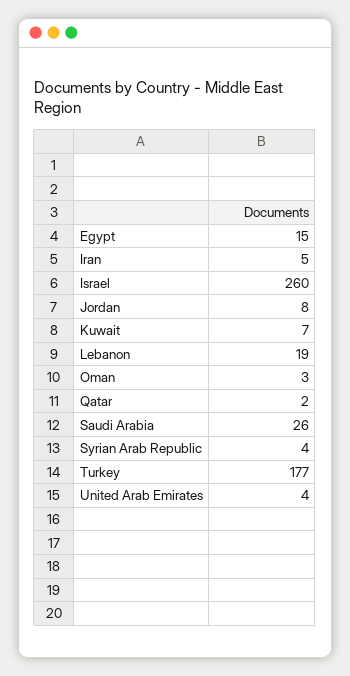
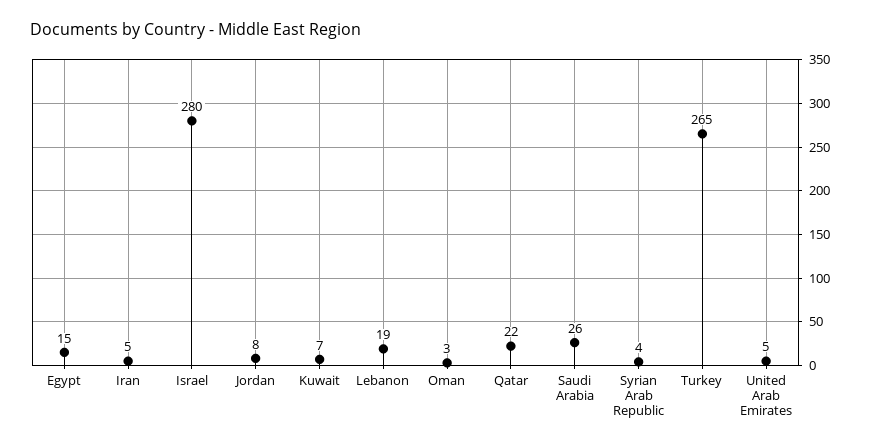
  {
    "Egypt": 15,
    "Iran": 5,
-   "Israel": 260,
+   "Israel": 280,
    "Jordan": 8,
    "Kuwait": 7,
    "Lebanon": 19,
    "Oman": 3,
-   "Qatar": 2,
+   "Qatar": 22,
    "Saudi Arabia": 26,
    "Syrian Arab Republic": 4,
-   "Turkey": 177,
+   "Turkey": 265,
-   "United Arab Emirates": 4
+   "United Arab Emirates": 5
  }

